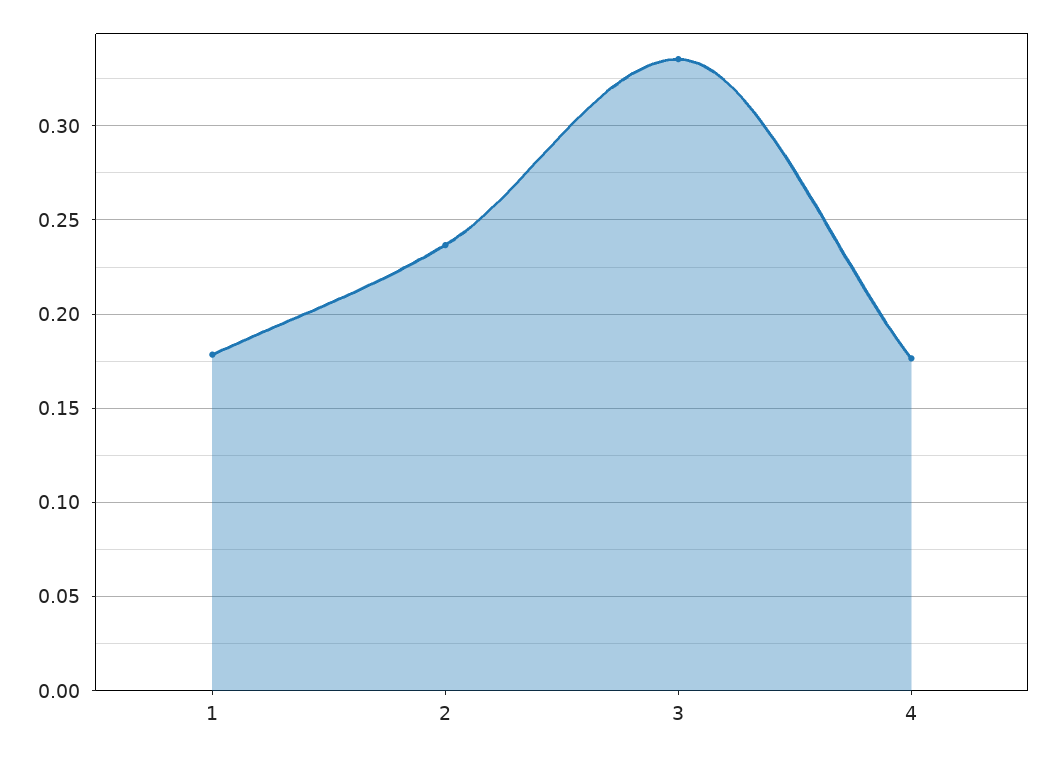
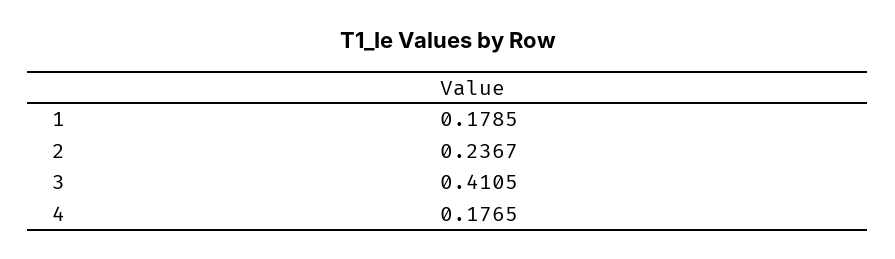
  {
    "1": 0.1785,
    "2": 0.2367,
-   "3": 0.335,
+   "3": 0.4105,
    "4": 0.1765
  }

